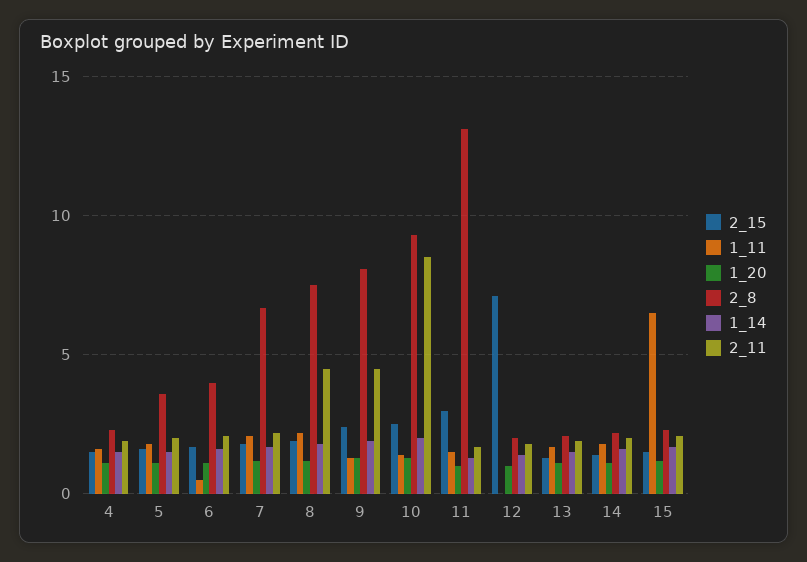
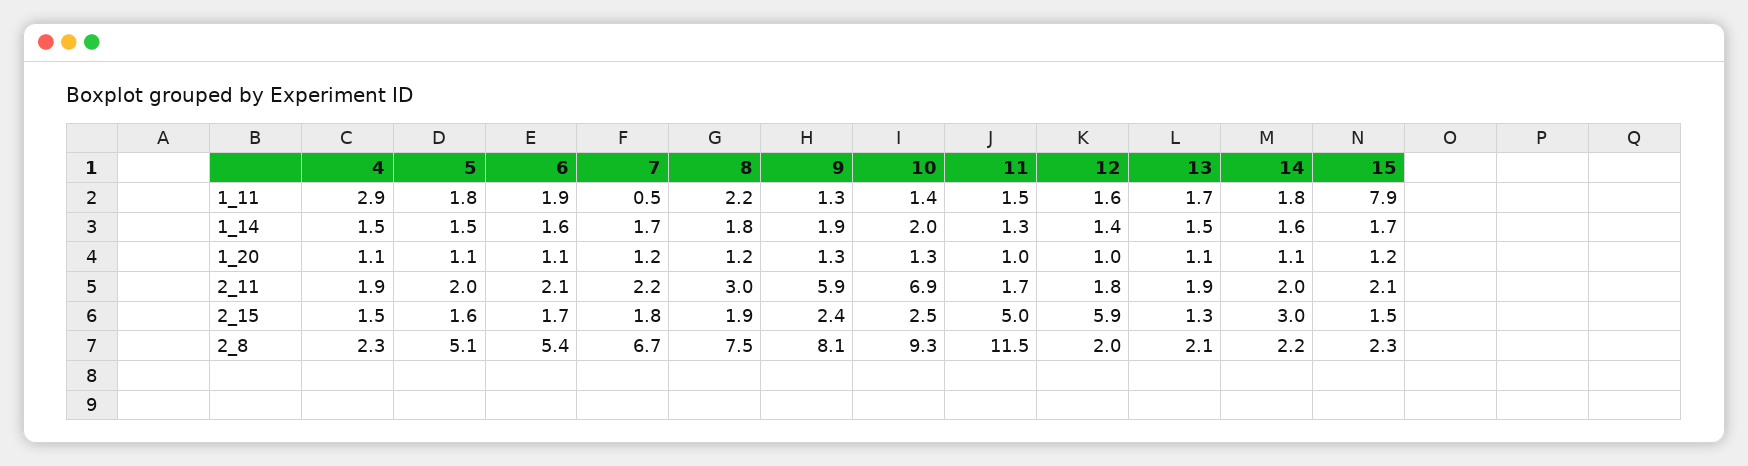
  {
    "2_15": {
      "4": 1.5,
      "5": 1.6,
      "6": 1.7,
      "7": 1.8,
      "8": 1.9,
      "9": 2.4,
      "10": 2.5,
-     "11": 3,
+     "11": 5,
-     "12": 7,
+     "12": 5.9,
      "13": 1.3,
-     "14": 1.5,
+     "14": 3,
      "15": 1.5
    },
    "1_11": {
-     "4": 1.5,
+     "4": 2.9,
      "5": 1.8,
-     "6": 0.5,
+     "6": 1.9,
-     "7": 2,
+     "7": 0.5,
      "8": 2.2,
      "9": 1.3,
      "10": 1.4,
      "11": 1.5,
-     "12": 0,
+     "12": 1.6,
      "13": 1.7,
      "14": 1.8,
-     "15": 6.5
+     "15": 7.9
    },
    "1_20": {
      "4": 1.1,
      "5": 1.1,
      "6": 1.1,
      "7": 1.2,
      "8": 1.2,
      "9": 1.3,
      "10": 1.3,
      "11": 1,
      "12": 1,
      "13": 1.1,
      "14": 1.1,
      "15": 1.2
    },
    "2_8": {
      "4": 2.3,
-     "5": 3.5,
+     "5": 5.1,
-     "6": 4,
+     "6": 5.4,
      "7": 6.7,
      "8": 7.5,
      "9": 8.1,
      "10": 9.3,
-     "11": 13,
+     "11": 11.5,
      "12": 2,
      "13": 2.1,
      "14": 2.2,
      "15": 2.3
    },
    "1_14": {
      "4": 1.5,
      "5": 1.5,
      "6": 1.6,
      "7": 1.7,
      "8": 1.8,
      "9": 1.9,
      "10": 2,
      "11": 1.3,
      "12": 1.4,
      "13": 1.5,
      "14": 1.6,
      "15": 1.7
    },
    "2_11": {
      "4": 1.9,
      "5": 2,
      "6": 2.1,
      "7": 2.2,
-     "8": 4.5,
+     "8": 3,
-     "9": 4.5,
+     "9": 5.9,
-     "10": 8.5,
+     "10": 6.9,
      "11": 1.7,
      "12": 1.8,
      "13": 1.9,
      "14": 2,
      "15": 2.1
    }
  }

